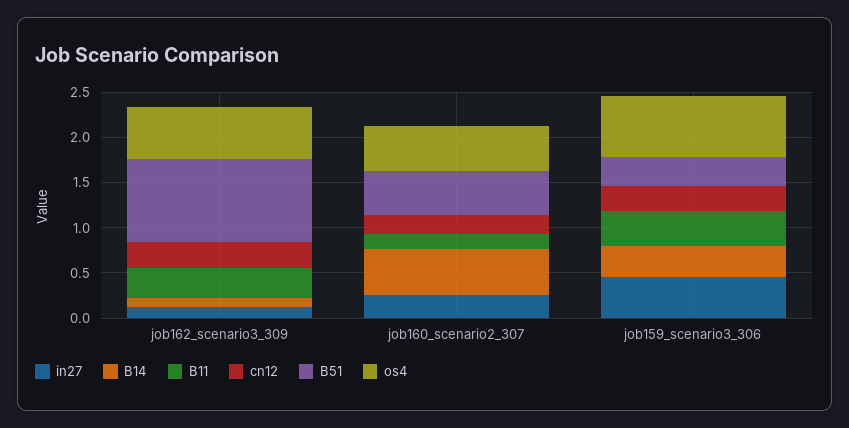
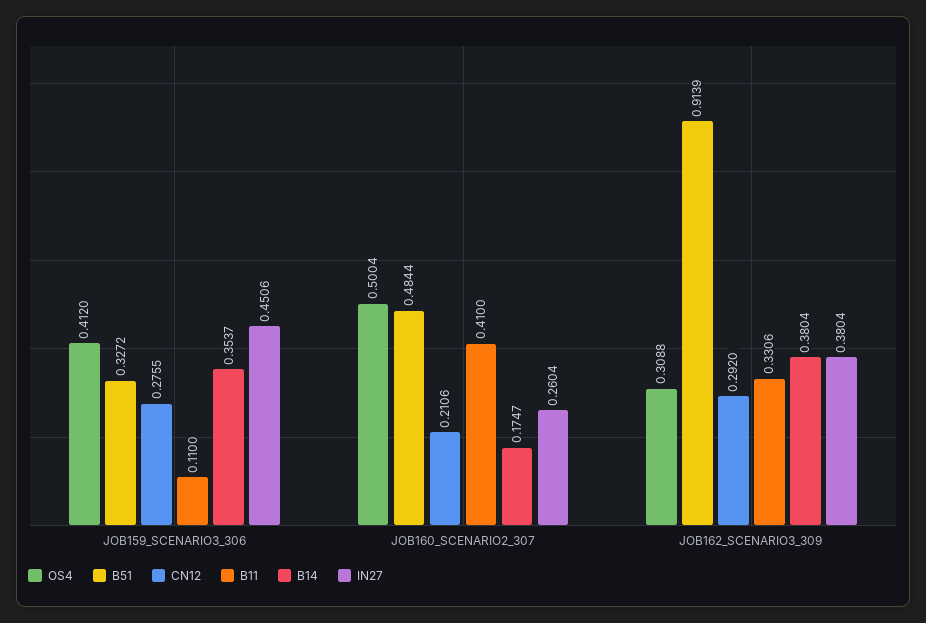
  {
    "in27": {
-     "job162_scenario3_309": 0.1,
+     "job162_scenario3_309": 0.3804,
      "job160_scenario2_307": 0.2604,
      "job159_scenario3_306": 0.4506
    },
    "B14": {
-     "job162_scenario3_309": 0.1,
+     "job162_scenario3_309": 0.3804,
-     "job160_scenario2_307": 0.5,
+     "job160_scenario2_307": 0.1747,
      "job159_scenario3_306": 0.3537
    },
    "B11": {
      "job162_scenario3_309": 0.3306,
-     "job160_scenario2_307": 0.2,
+     "job160_scenario2_307": 0.41,
-     "job159_scenario3_306": 0.4
+     "job159_scenario3_306": 0.11
    },
    "cn12": {
      "job162_scenario3_309": 0.292,
      "job160_scenario2_307": 0.2106,
      "job159_scenario3_306": 0.2755
    },
    "B51": {
      "job162_scenario3_309": 0.9139,
      "job160_scenario2_307": 0.4844,
      "job159_scenario3_306": 0.3272
    },
    "os4": {
-     "job162_scenario3_309": 0.6,
+     "job162_scenario3_309": 0.3088,
      "job160_scenario2_307": 0.5004,
-     "job159_scenario3_306": 0.7
+     "job159_scenario3_306": 0.412
    }
  }

